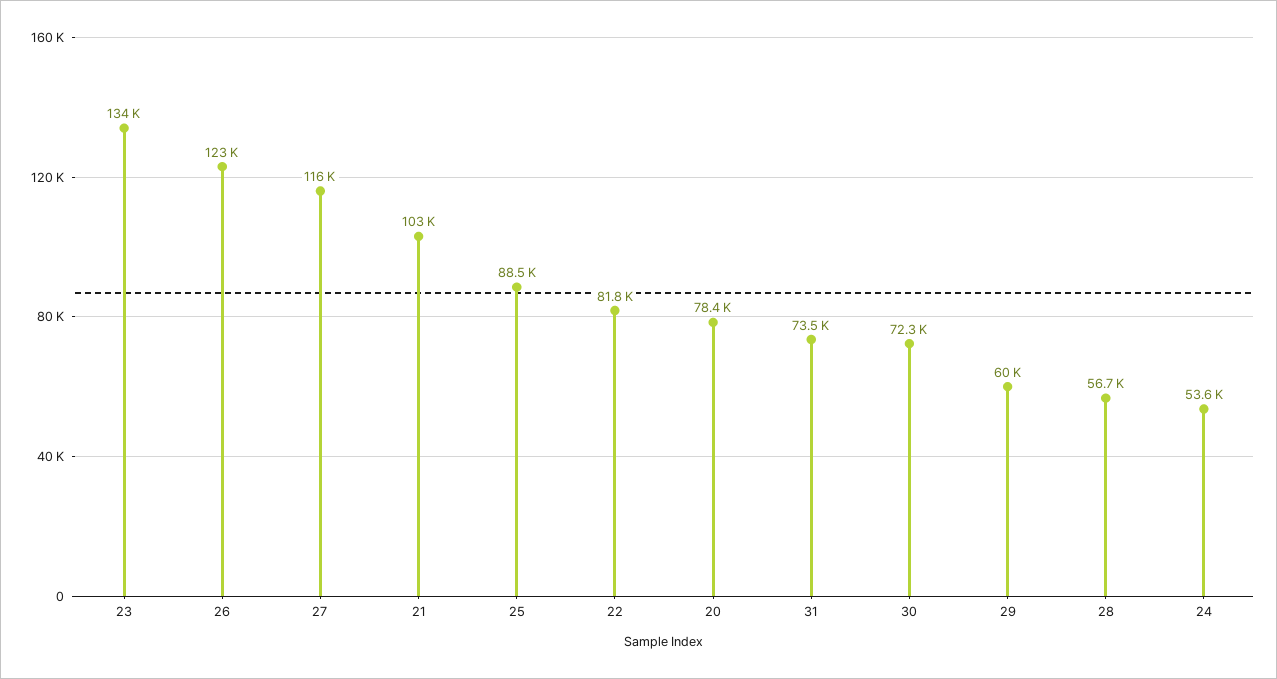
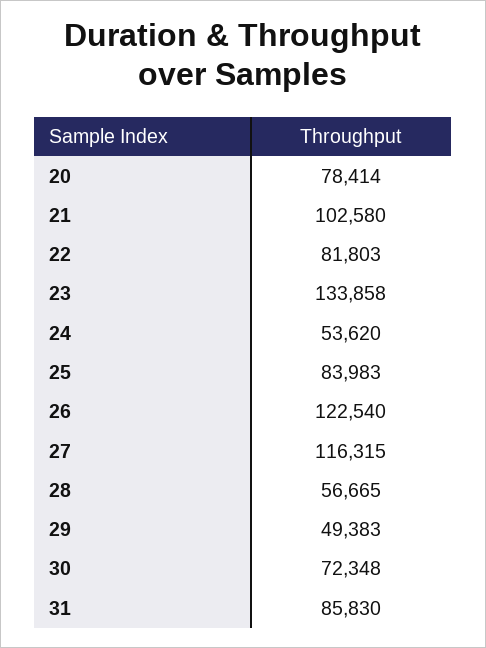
  {
    "23": 133858,
    "26": 122540,
    "27": 116315,
    "21": 102580,
-   "25": 88500,
+   "25": 83983,
    "22": 81803,
    "20": 78414,
-   "31": 73500,
+   "31": 85830,
    "30": 72348,
-   "29": 60000,
+   "29": 49383,
    "28": 56665,
    "24": 53620
  }

